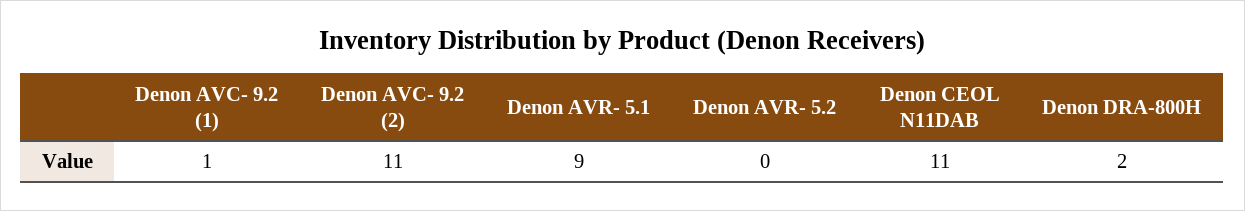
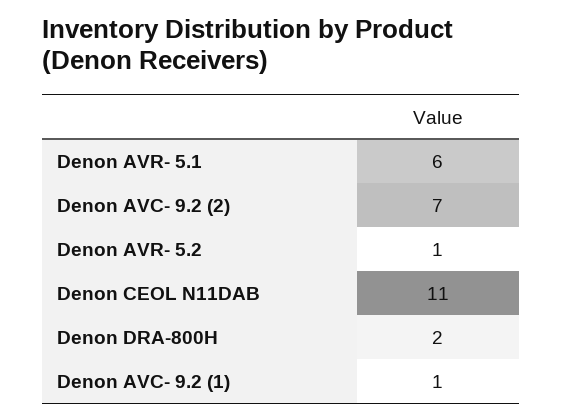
  {
    "Denon AVC- 9.2 (1)": 1,
-   "Denon AVC- 9.2 (2)": 11,
+   "Denon AVC- 9.2 (2)": 7,
-   "Denon AVR- 5.1": 9,
+   "Denon AVR- 5.1": 6,
-   "Denon AVR- 5.2": 0,
+   "Denon AVR- 5.2": 1,
    "Denon CEOL N11DAB": 11,
    "Denon DRA-800H": 2
  }

